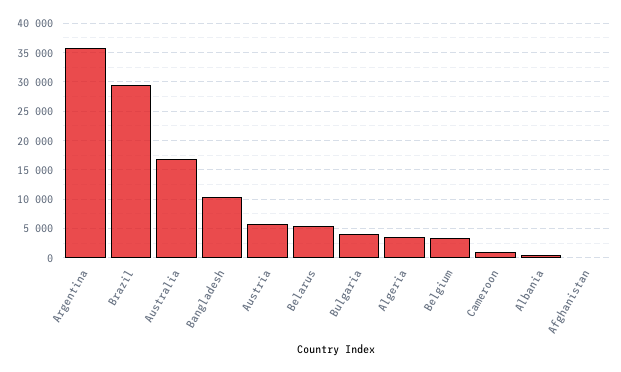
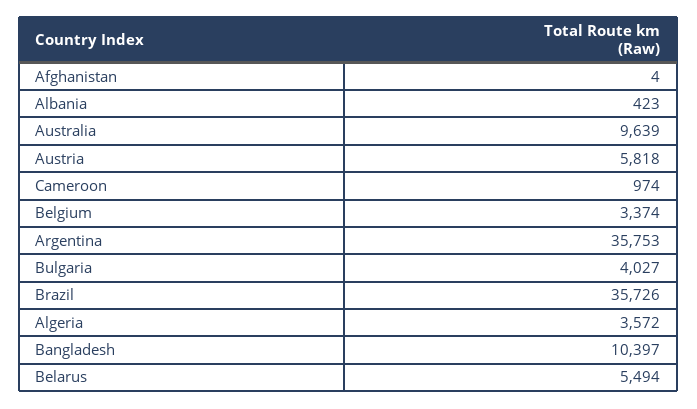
  {
    "Argentina": 35753,
-   "Brazil": 30000,
+   "Brazil": 35726,
-   "Australia": 17500,
+   "Australia": 9639,
    "Bangladesh": 10397,
    "Austria": 5818,
    "Belarus": 5494,
    "Bulgaria": 4027,
    "Algeria": 3572,
    "Belgium": 3374,
    "Cameroon": 974,
    "Albania": 423,
    "Afghanistan": 4
  }

